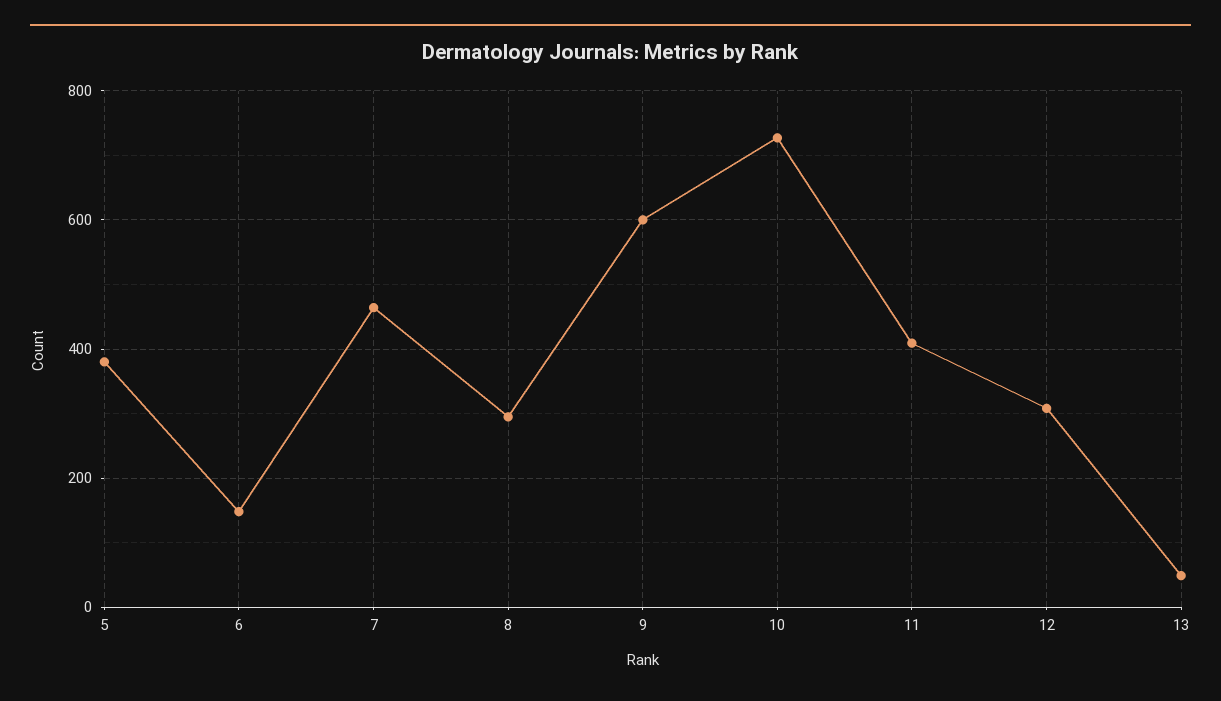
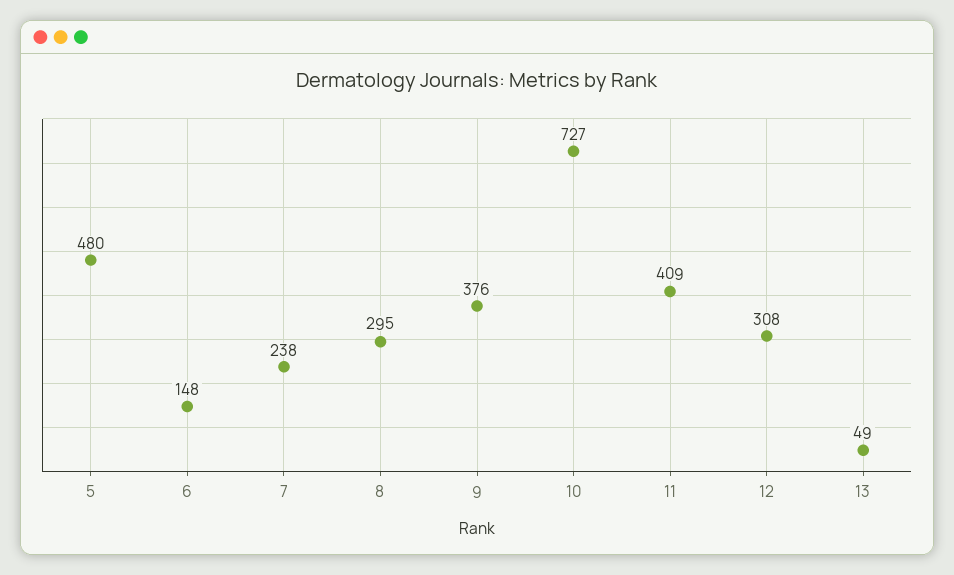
  {
-   "5": 380,
+   "5": 480,
    "6": 148,
-   "7": 460,
+   "7": 238,
    "8": 295,
-   "9": 600,
+   "9": 376,
    "10": 727,
    "11": 409,
    "12": 308,
    "13": 49
  }

